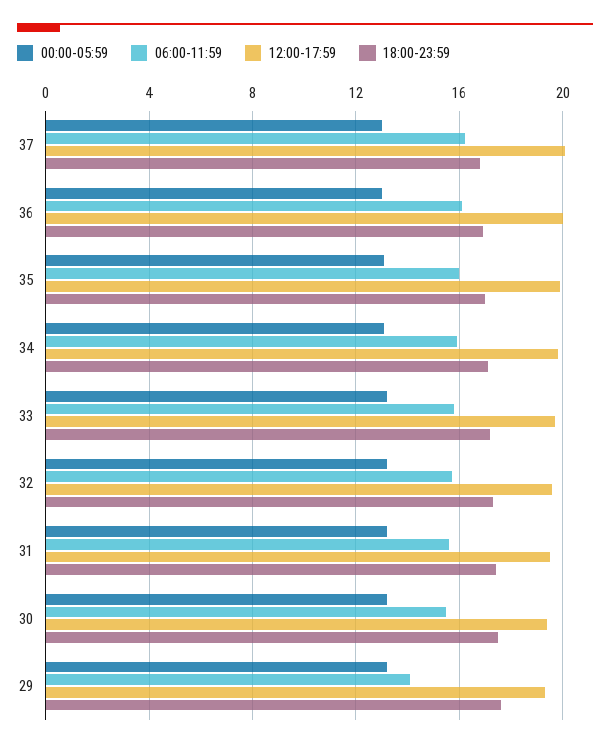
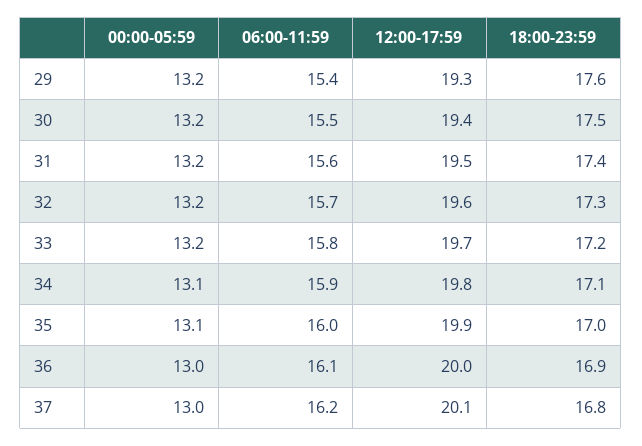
  {
    "00:00-05:59": {
      "37": 13,
      "36": 13,
      "35": 13.1,
      "34": 13.1,
      "33": 13.2,
      "32": 13.2,
      "31": 13.2,
      "30": 13.2,
      "29": 13.2
    },
    "06:00-11:59": {
      "37": 16.2,
      "36": 16.1,
      "35": 16,
      "34": 15.9,
      "33": 15.8,
      "32": 15.7,
      "31": 15.6,
      "30": 15.5,
-     "29": 14
+     "29": 15.4
    },
    "12:00-17:59": {
      "37": 20.1,
      "36": 20,
      "35": 19.9,
      "34": 19.8,
      "33": 19.7,
      "32": 19.6,
      "31": 19.5,
      "30": 19.4,
      "29": 19.3
    },
    "18:00-23:59": {
      "37": 16.8,
      "36": 16.9,
      "35": 17,
      "34": 17.1,
      "33": 17.2,
      "32": 17.3,
      "31": 17.4,
      "30": 17.5,
      "29": 17.6
    }
  }

